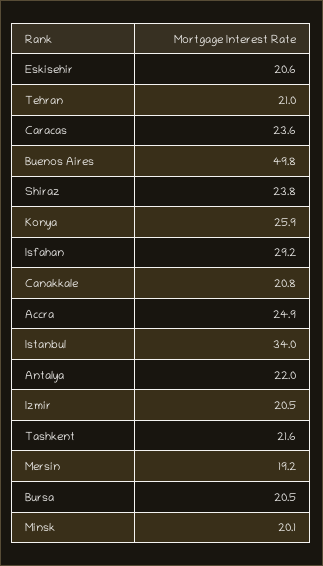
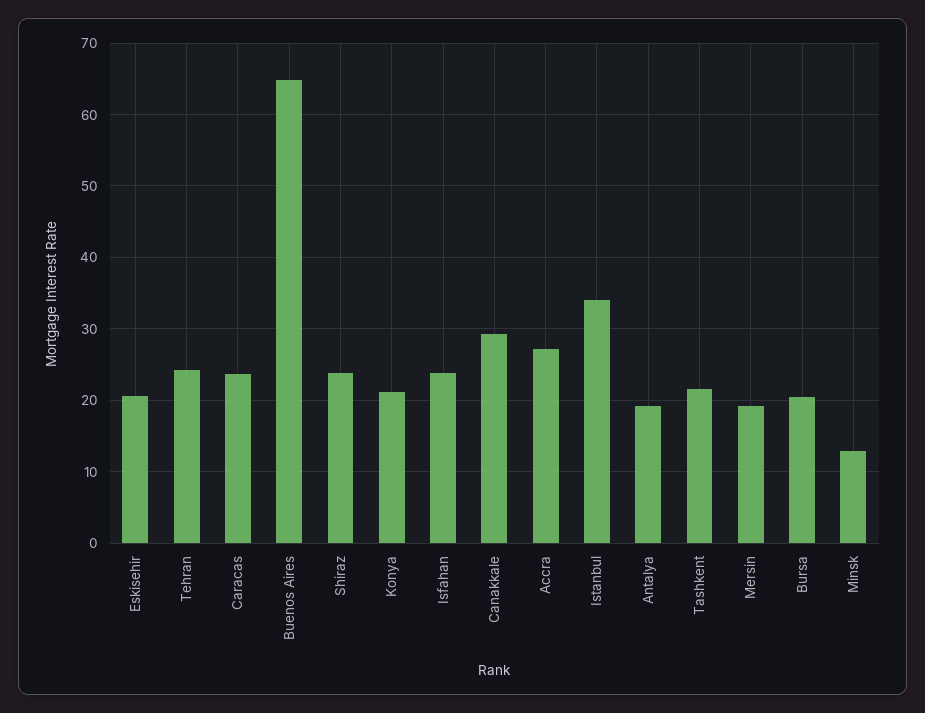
  {
    "Eskisehir": 20.6,
-   "Tehran": 21,
+   "Tehran": 24,
    "Caracas": 23.6,
-   "Buenos Aires": 49.8,
+   "Buenos Aires": 65,
    "Shiraz": 23.8,
-   "Konya": 25.9,
+   "Konya": 21,
-   "Isfahan": 29.2,
+   "Isfahan": 24,
-   "Canakkale": 20.8,
+   "Canakkale": 29,
-   "Accra": 24.9,
+   "Accra": 27,
    "Istanbul": 34,
-   "Antalya": 22,
+   "Antalya": 19,
-   "Izmir": 20.5,
    "Tashkent": 21.6,
    "Mersin": 19.2,
    "Bursa": 20.5,
-   "Minsk": 20.1
+   "Minsk": 13
  }

